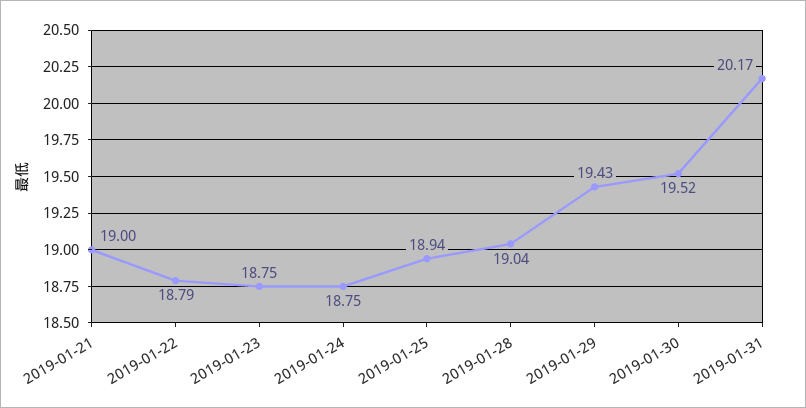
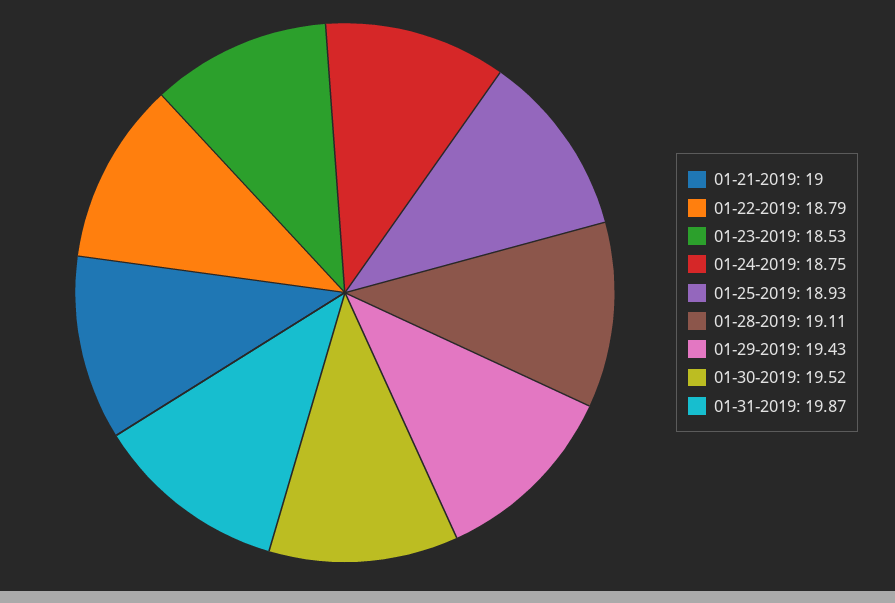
  {
    "2019-01-21": 19,
    "2019-01-22": 18.79,
-   "2019-01-23": 18.75,
+   "2019-01-23": 18.53,
    "2019-01-24": 18.75,
-   "2019-01-25": 18.94,
+   "2019-01-25": 18.93,
-   "2019-01-28": 19.04,
+   "2019-01-28": 19.11,
    "2019-01-29": 19.43,
    "2019-01-30": 19.52,
-   "2019-01-31": 20.17
+   "2019-01-31": 19.87
  }

